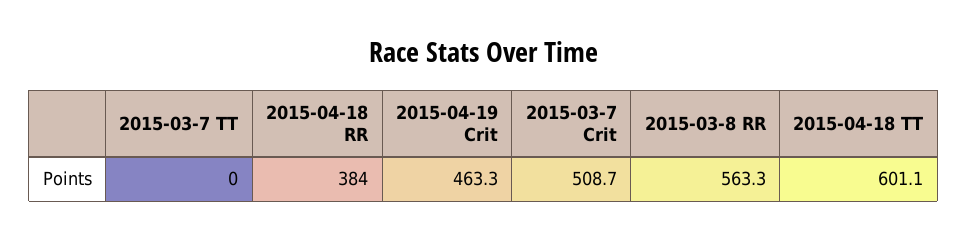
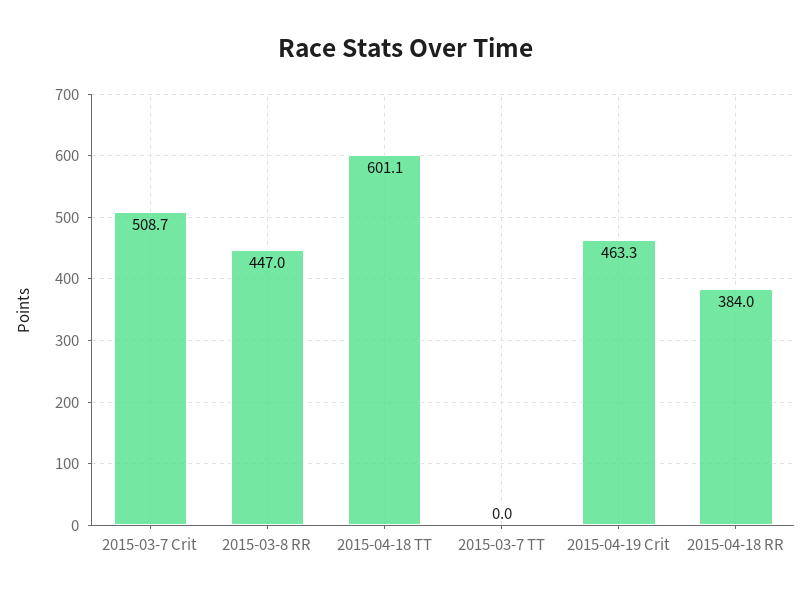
  {
    "2015-03-7 TT": 0,
    "2015-04-18 RR": 384,
    "2015-04-19 Crit": 463.3,
    "2015-03-7 Crit": 508.7,
-   "2015-03-8 RR": 563.3,
+   "2015-03-8 RR": 447,
    "2015-04-18 TT": 601.1
  }

